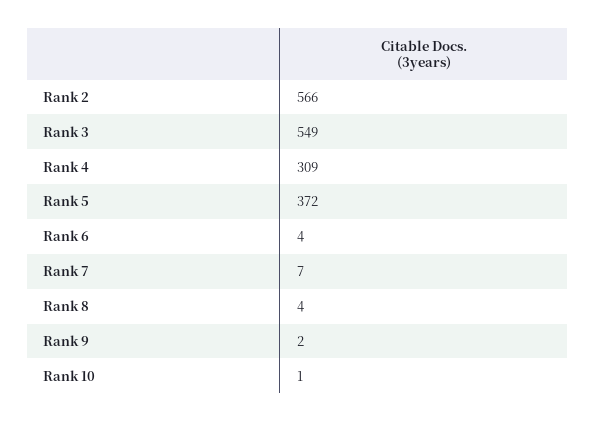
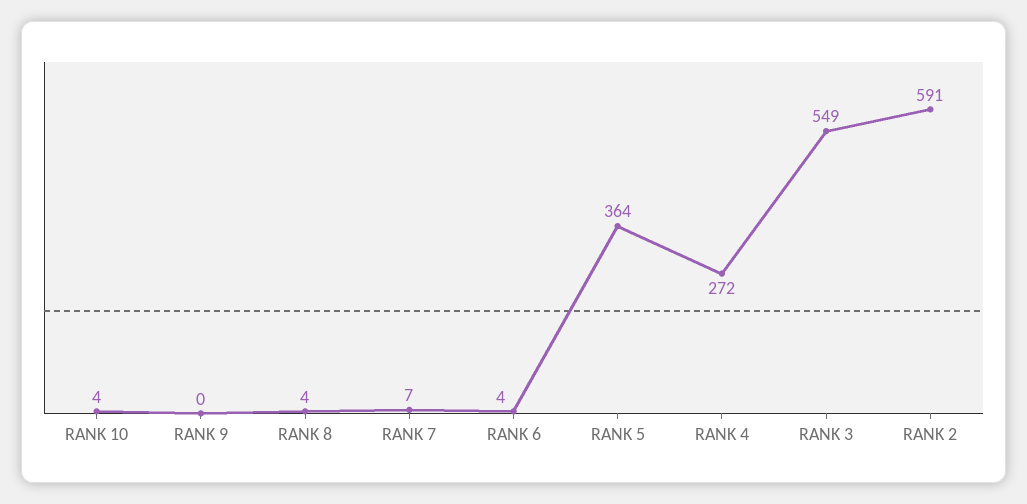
  {
-   "Rank 2": 566,
+   "Rank 2": 591,
    "Rank 3": 549,
-   "Rank 4": 309,
+   "Rank 4": 272,
-   "Rank 5": 372,
+   "Rank 5": 364,
    "Rank 6": 4,
    "Rank 7": 7,
    "Rank 8": 4,
-   "Rank 9": 2,
+   "Rank 9": 0,
-   "Rank 10": 1
+   "Rank 10": 4
  }

